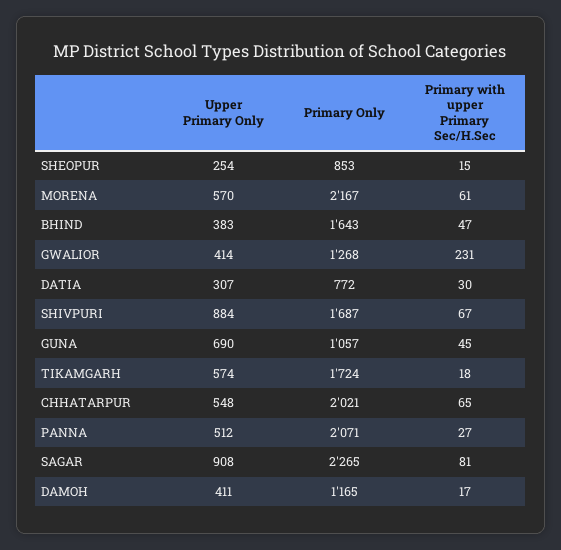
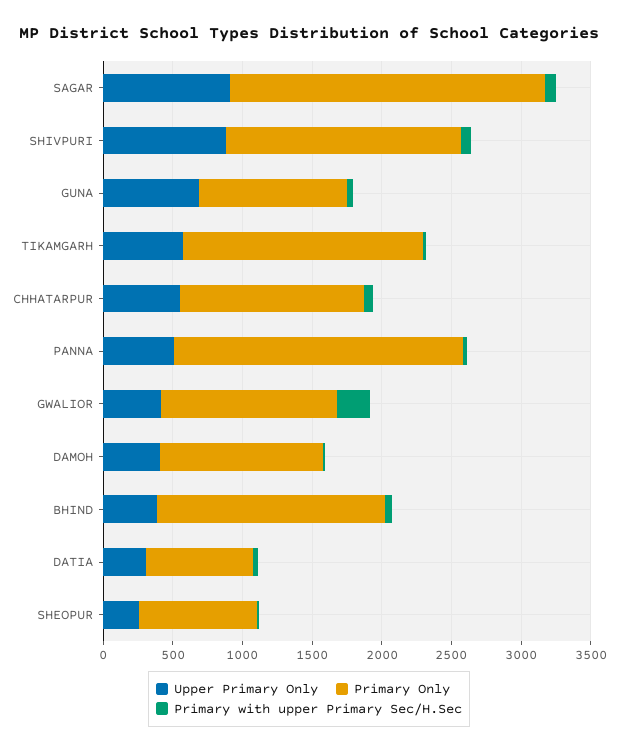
  {
    "Upper Primary Only": {
      "SHEOPUR": 254,
-     "MORENA": 570,
      "BHIND": 383,
      "GWALIOR": 414,
      "DATIA": 307,
      "SHIVPURI": 884,
      "GUNA": 690,
      "TIKAMGARH": 574,
      "CHHATARPUR": 548,
      "PANNA": 512,
      "SAGAR": 908,
      "DAMOH": 411
    },
    "Primary Only": {
      "SHEOPUR": 853,
-     "MORENA": 2167,
      "BHIND": 1643,
      "GWALIOR": 1268,
      "DATIA": 772,
      "SHIVPURI": 1687,
      "GUNA": 1057,
      "TIKAMGARH": 1724,
-     "CHHATARPUR": 2021,
+     "CHHATARPUR": 1300,
      "PANNA": 2071,
      "SAGAR": 2265,
      "DAMOH": 1165
    },
    "Primary with upper Primary Sec/H.Sec": {
      "SHEOPUR": 15,
-     "MORENA": 61,
      "BHIND": 47,
      "GWALIOR": 231,
      "DATIA": 30,
      "SHIVPURI": 67,
      "GUNA": 45,
      "TIKAMGARH": 18,
      "CHHATARPUR": 65,
      "PANNA": 27,
      "SAGAR": 81,
      "DAMOH": 17
    }
  }

